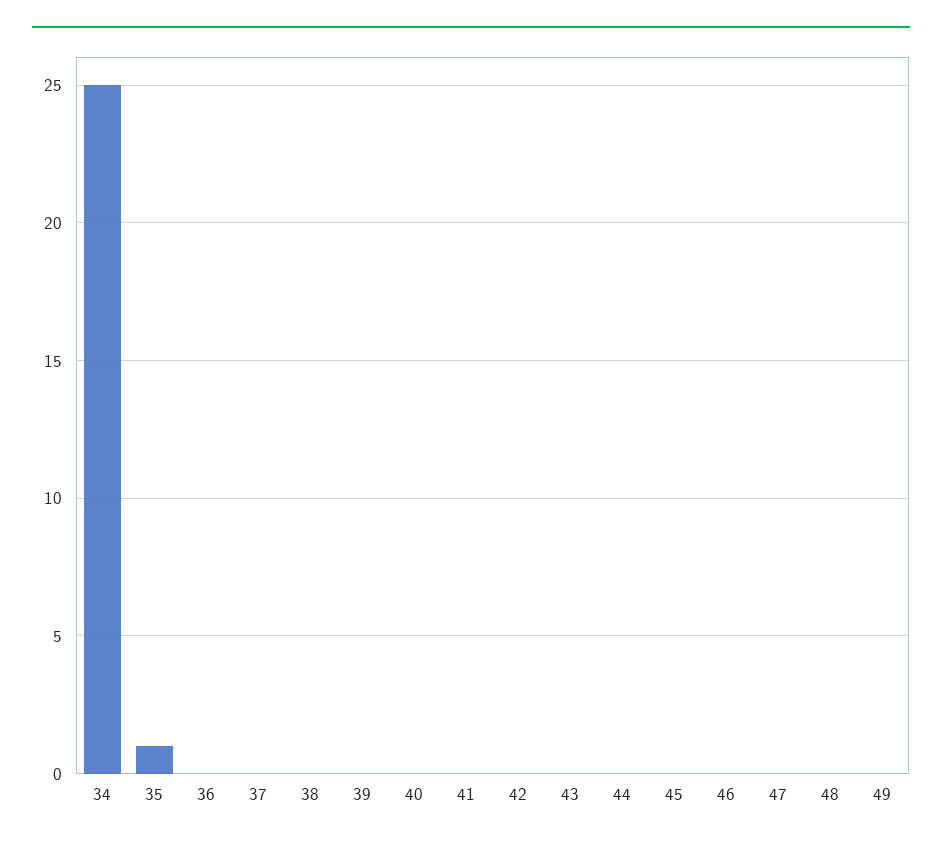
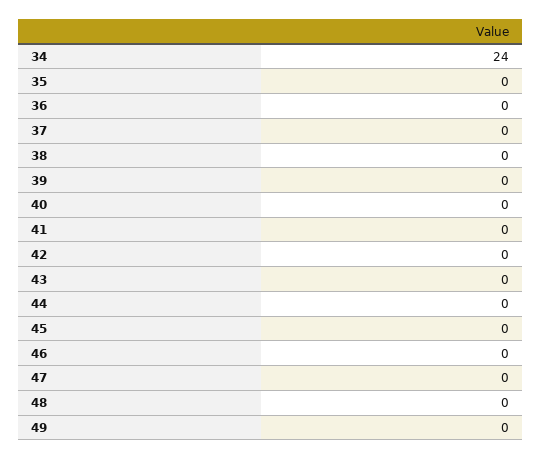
  {
-   "34": 25,
+   "34": 24,
-   "35": 1,
+   "35": 0,
    "36": 0,
    "37": 0,
    "38": 0,
    "39": 0,
    "40": 0,
    "41": 0,
    "42": 0,
    "43": 0,
    "44": 0,
    "45": 0,
    "46": 0,
    "47": 0,
    "48": 0,
    "49": 0
  }

